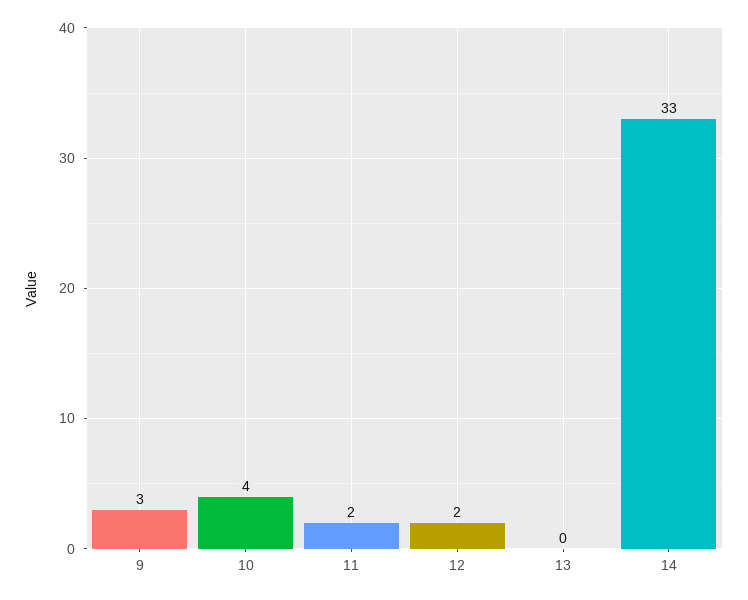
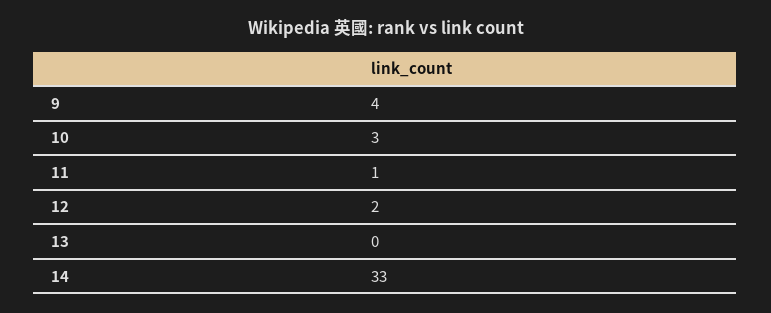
  {
-   "9": 3,
+   "9": 4,
-   "10": 4,
+   "10": 3,
-   "11": 2,
+   "11": 1,
    "12": 2,
    "13": 0,
    "14": 33
  }

